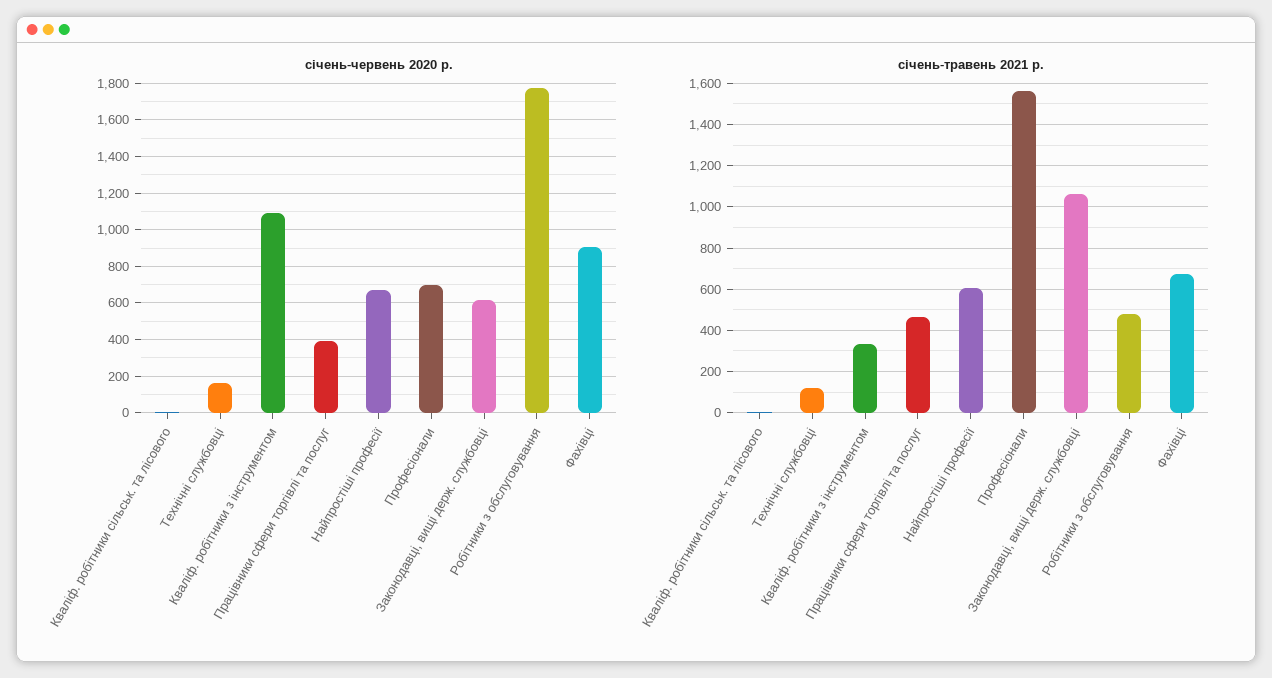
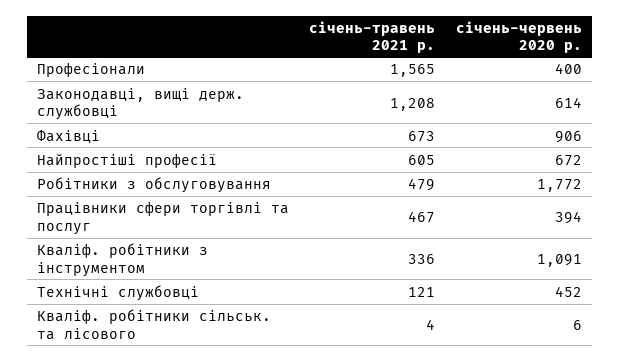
  {
    "січень-червень 2020 р.": {
      "Кваліф. робітники сільськ. та лісового": 6,
-     "Технічні службовці": 150,
+     "Технічні службовці": 452,
      "Кваліф. робітники з інструментом": 1091,
      "Працівники сфери торгівлі та послуг": 394,
      "Найпростіші професії": 672,
-     "Професіонали": 700,
+     "Професіонали": 400,
      "Законодавці, вищі держ. службовці": 614,
      "Робітники з обслуговування": 1772,
      "Фахівці": 906
    },
    "січень-травень 2021 р.": {
      "Кваліф. робітники сільськ. та лісового": 4,
      "Технічні службовці": 121,
      "Кваліф. робітники з інструментом": 336,
      "Працівники сфери торгівлі та послуг": 467,
      "Найпростіші професії": 605,
      "Професіонали": 1565,
-     "Законодавці, вищі держ. службовці": 1050,
+     "Законодавці, вищі держ. службовці": 1208,
      "Робітники з обслуговування": 479,
      "Фахівці": 673
    }
  }

